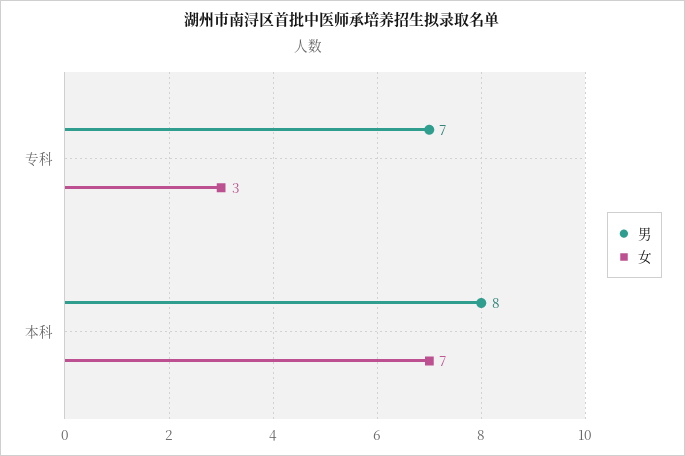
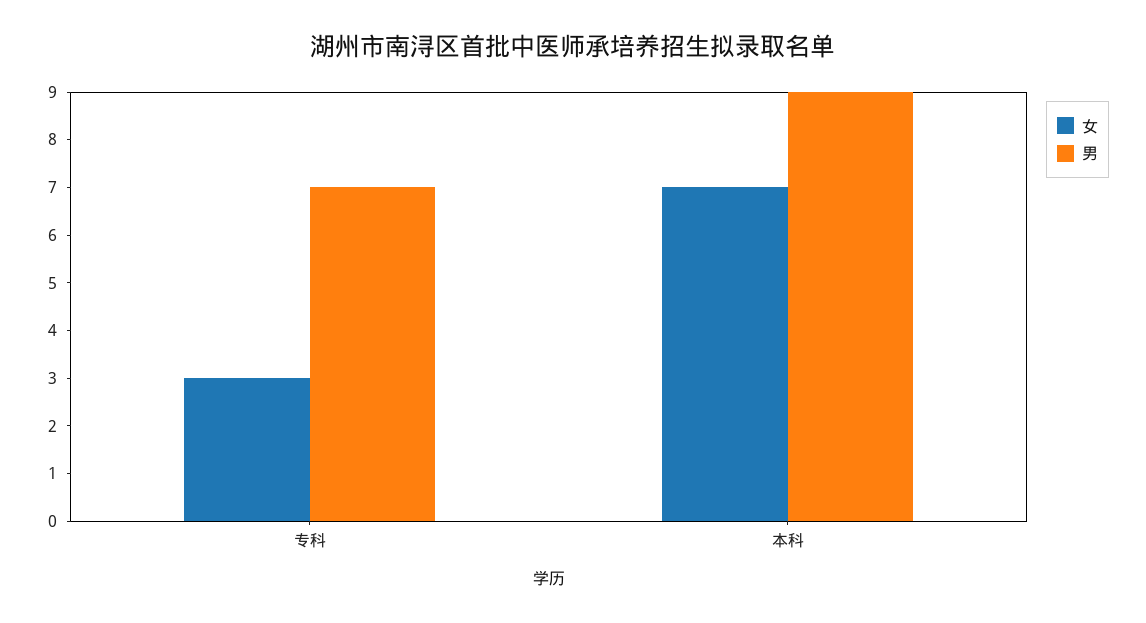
  {
    "男": {
      "专科": 7,
-     "本科": 8
+     "本科": 9
    },
    "女": {
      "专科": 3,
      "本科": 7
    }
  }

